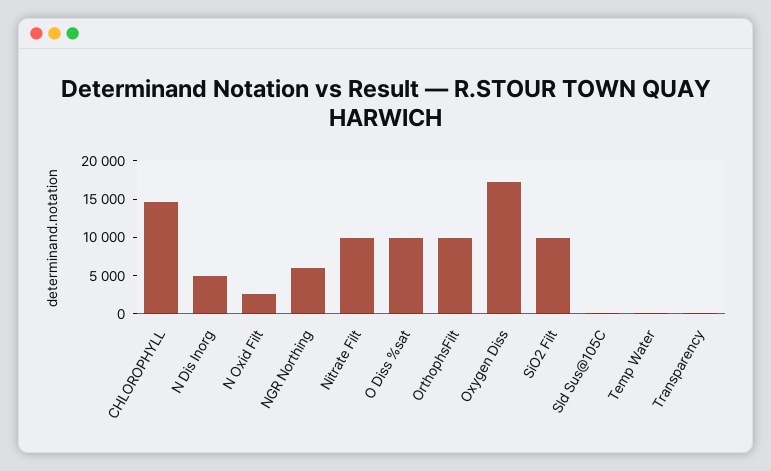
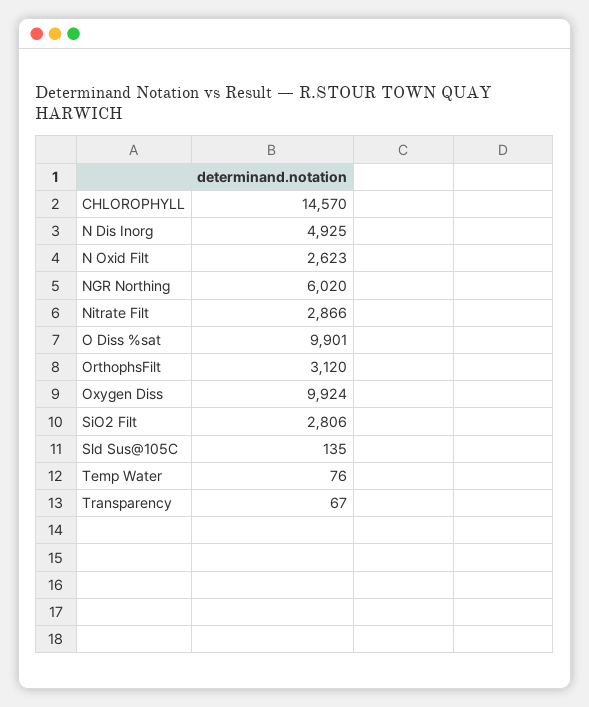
  {
    "CHLOROPHYLL": 14570,
    "N Dis Inorg": 4925,
    "N Oxid Filt": 2623,
    "NGR Northing": 6020,
-   "Nitrate Filt": 10000,
+   "Nitrate Filt": 2866,
    "O Diss %sat": 9901,
-   "OrthophsFilt": 10000,
+   "OrthophsFilt": 3120,
-   "Oxygen Diss": 17500,
+   "Oxygen Diss": 9924,
-   "SiO2 Filt": 10000,
+   "SiO2 Filt": 2806,
    "Sld Sus@105C": 135,
    "Temp Water": 76,
    "Transparency": 67
  }

